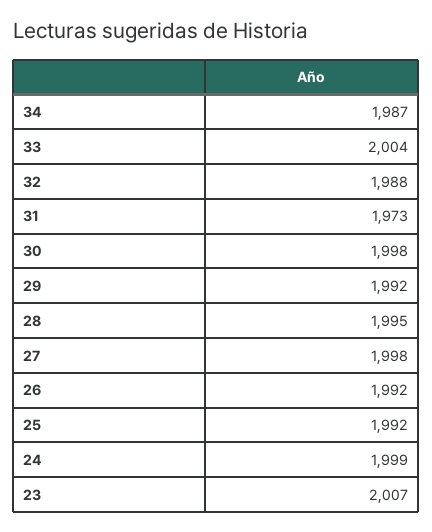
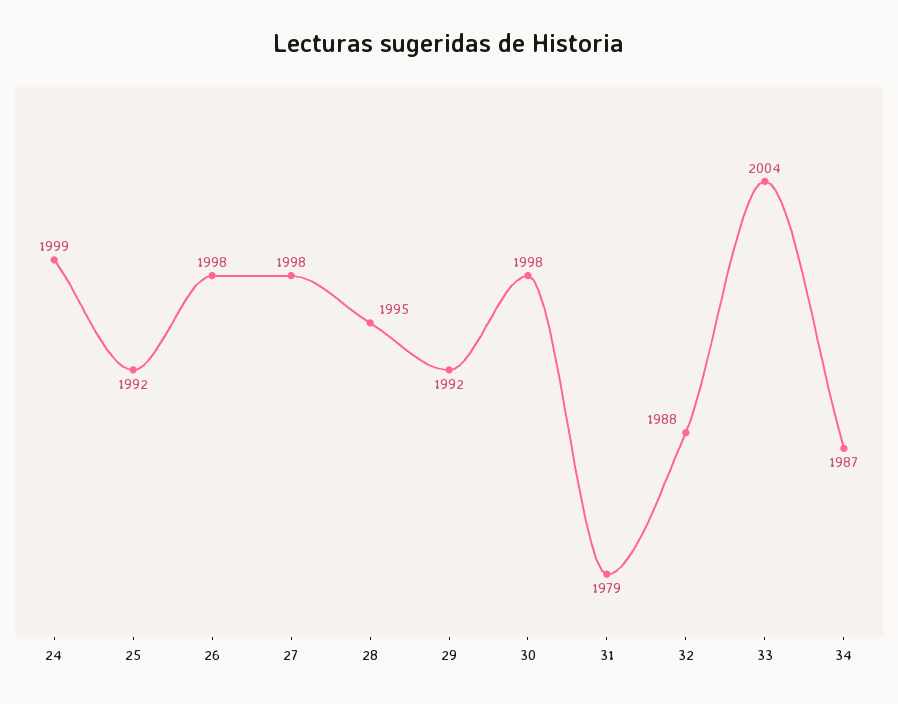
  {
    "34": 1987,
    "33": 2004,
    "32": 1988,
-   "31": 1973,
+   "31": 1979,
    "30": 1998,
    "29": 1992,
    "28": 1995,
    "27": 1998,
-   "26": 1992,
+   "26": 1998,
    "25": 1992,
-   "24": 1999,
+   "24": 1999
-   "23": 2007
  }

